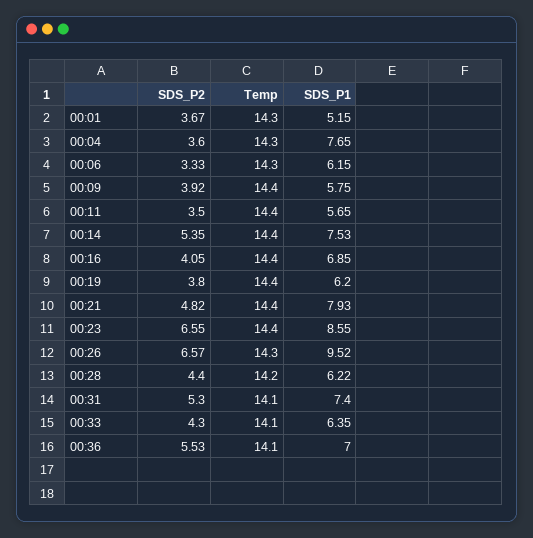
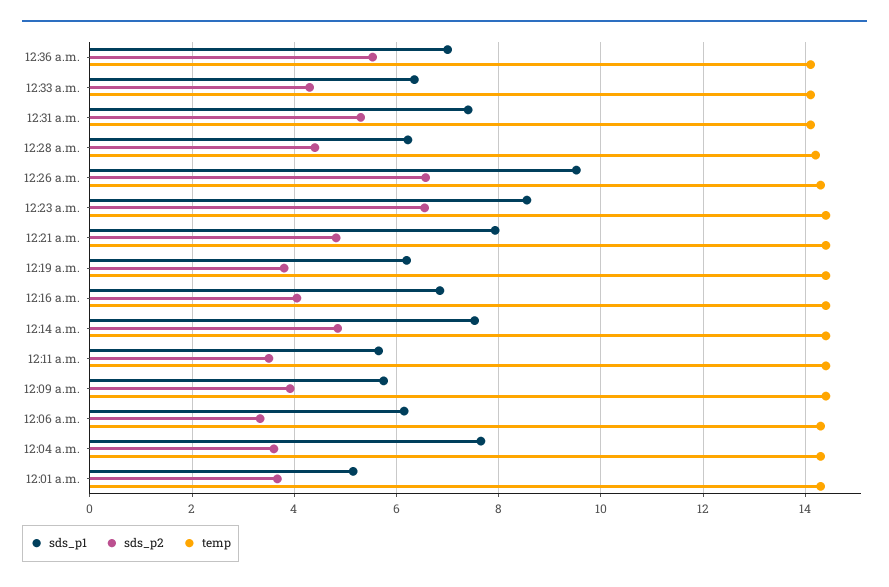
  {
    "SDS_P2": {
      "00:01": 3.67,
      "00:04": 3.6,
      "00:06": 3.33,
      "00:09": 3.92,
      "00:11": 3.5,
-     "00:14": 5.35,
+     "00:14": 4.8,
      "00:16": 4.05,
      "00:19": 3.8,
      "00:21": 4.82,
      "00:23": 6.55,
      "00:26": 6.57,
      "00:28": 4.4,
      "00:31": 5.3,
      "00:33": 4.3,
      "00:36": 5.53
    },
    "Temp": {
      "00:01": 14.3,
      "00:04": 14.3,
      "00:06": 14.3,
      "00:09": 14.4,
      "00:11": 14.4,
      "00:14": 14.4,
      "00:16": 14.4,
      "00:19": 14.4,
      "00:21": 14.4,
      "00:23": 14.4,
      "00:26": 14.3,
      "00:28": 14.2,
      "00:31": 14.1,
      "00:33": 14.1,
      "00:36": 14.1
    },
    "SDS_P1": {
      "00:01": 5.15,
      "00:04": 7.65,
      "00:06": 6.15,
      "00:09": 5.75,
      "00:11": 5.65,
      "00:14": 7.53,
      "00:16": 6.85,
      "00:19": 6.2,
      "00:21": 7.93,
      "00:23": 8.55,
      "00:26": 9.52,
      "00:28": 6.22,
      "00:31": 7.4,
      "00:33": 6.35,
      "00:36": 7
    }
  }

